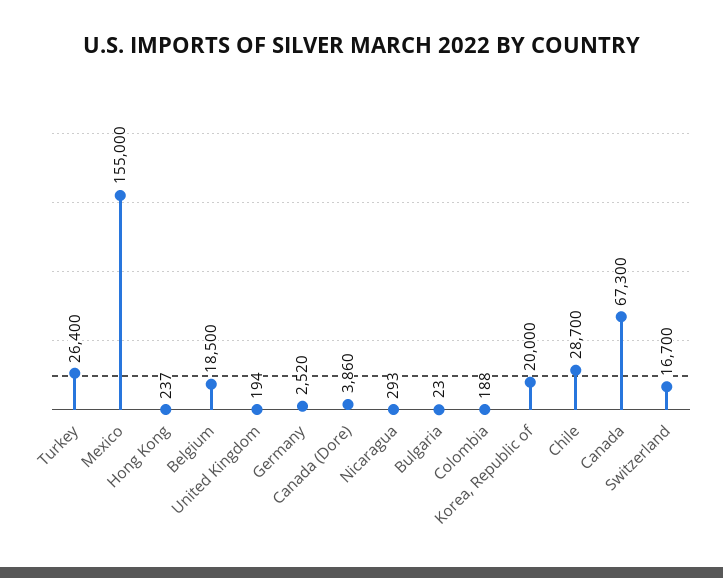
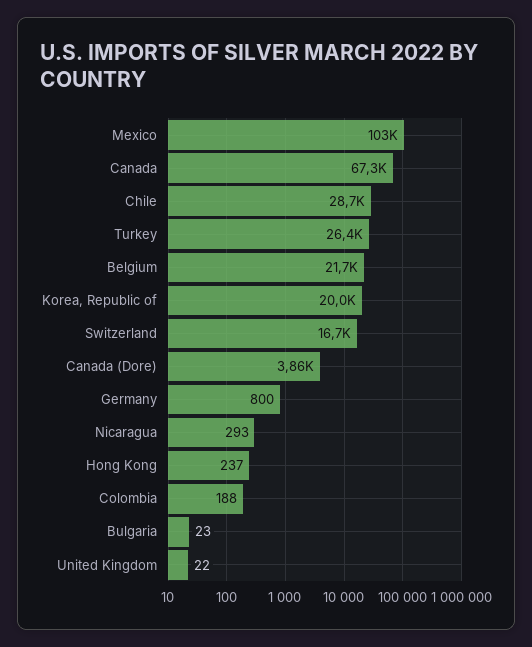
  {
    "Turkey": 26400,
-   "Mexico": 155000,
+   "Mexico": 103000,
    "Hong Kong": 237,
-   "Belgium": 18500,
+   "Belgium": 21700,
-   "United Kingdom": 194,
+   "United Kingdom": 22,
-   "Germany": 2520,
+   "Germany": 800,
    "Canada (Dore)": 3860,
    "Nicaragua": 293,
    "Bulgaria": 23,
    "Colombia": 188,
    "Korea, Republic of": 20000,
    "Chile": 28700,
    "Canada": 67300,
    "Switzerland": 16700
  }

